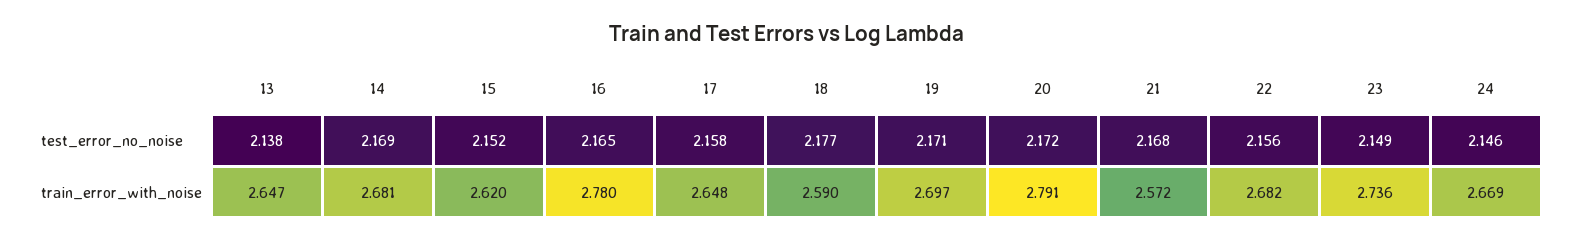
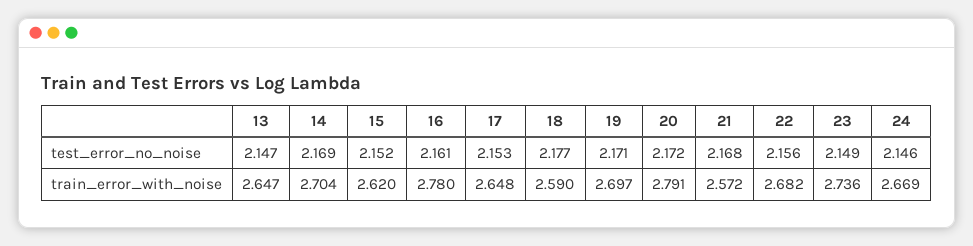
  {
    "13": {
-     "test_error_no_noise": 2.138,
+     "test_error_no_noise": 2.147,
      "train_error_with_noise": 2.647
    },
    "14": {
      "test_error_no_noise": 2.169,
-     "train_error_with_noise": 2.681
+     "train_error_with_noise": 2.704
    },
    "15": {
      "test_error_no_noise": 2.152,
      "train_error_with_noise": 2.62
    },
    "16": {
-     "test_error_no_noise": 2.165,
+     "test_error_no_noise": 2.161,
      "train_error_with_noise": 2.78
    },
    "17": {
-     "test_error_no_noise": 2.158,
+     "test_error_no_noise": 2.153,
      "train_error_with_noise": 2.648
    },
    "18": {
      "test_error_no_noise": 2.177,
      "train_error_with_noise": 2.59
    },
    "19": {
      "test_error_no_noise": 2.171,
      "train_error_with_noise": 2.697
    },
    "20": {
      "test_error_no_noise": 2.172,
      "train_error_with_noise": 2.791
    },
    "21": {
      "test_error_no_noise": 2.168,
      "train_error_with_noise": 2.572
    },
    "22": {
      "test_error_no_noise": 2.156,
      "train_error_with_noise": 2.682
    },
    "23": {
      "test_error_no_noise": 2.149,
      "train_error_with_noise": 2.736
    },
    "24": {
      "test_error_no_noise": 2.146,
      "train_error_with_noise": 2.669
    }
  }

